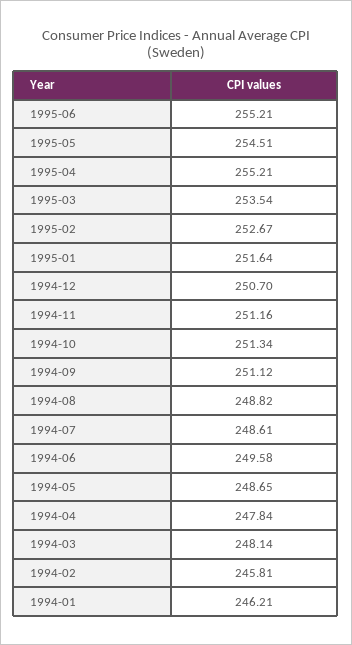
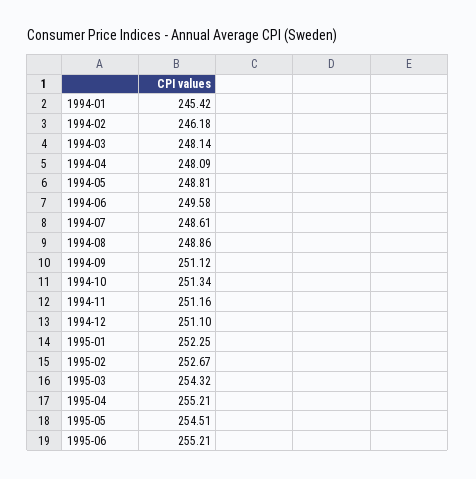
  {
    "1995-06": 255.21,
    "1995-05": 254.51,
    "1995-04": 255.21,
-   "1995-03": 253.54,
+   "1995-03": 254.32,
    "1995-02": 252.67,
-   "1995-01": 251.64,
+   "1995-01": 252.25,
-   "1994-12": 250.7,
+   "1994-12": 251.1,
    "1994-11": 251.16,
    "1994-10": 251.34,
    "1994-09": 251.12,
-   "1994-08": 248.82,
+   "1994-08": 248.86,
    "1994-07": 248.61,
    "1994-06": 249.58,
-   "1994-05": 248.65,
+   "1994-05": 248.81,
-   "1994-04": 247.84,
+   "1994-04": 248.09,
    "1994-03": 248.14,
-   "1994-02": 245.81,
+   "1994-02": 246.18,
-   "1994-01": 246.21
+   "1994-01": 245.42
  }

